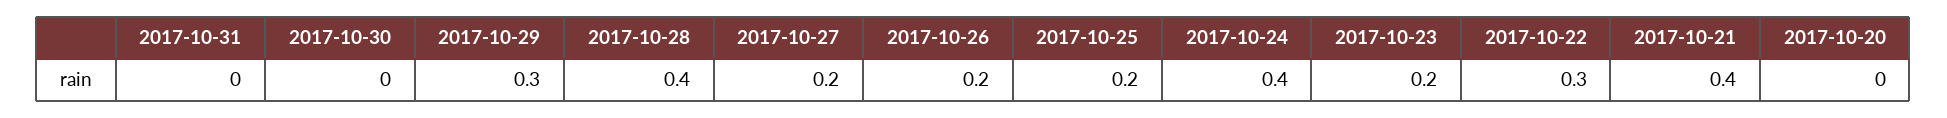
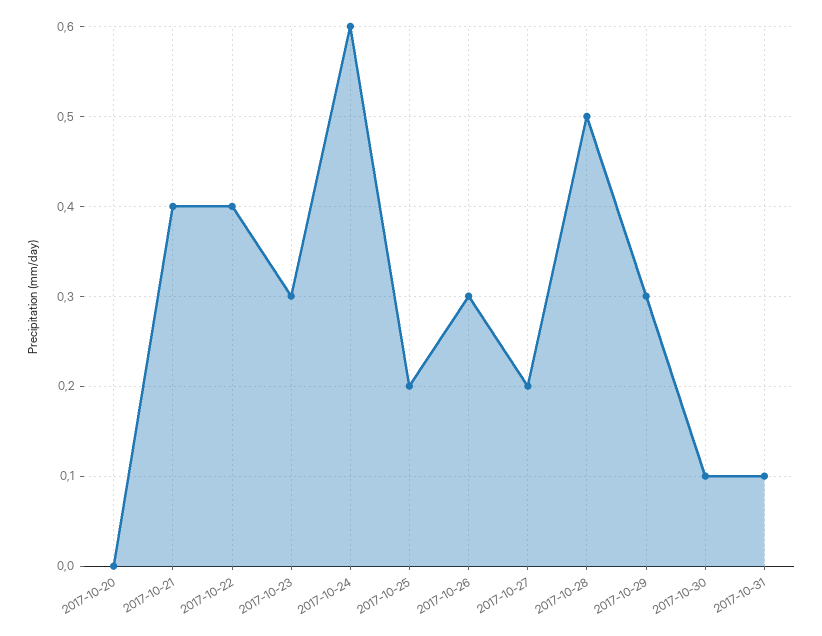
  {
-   "2017-10-31": 0,
+   "2017-10-31": 0.1,
-   "2017-10-30": 0,
+   "2017-10-30": 0.1,
    "2017-10-29": 0.3,
-   "2017-10-28": 0.4,
+   "2017-10-28": 0.5,
    "2017-10-27": 0.2,
-   "2017-10-26": 0.2,
+   "2017-10-26": 0.3,
    "2017-10-25": 0.2,
-   "2017-10-24": 0.4,
+   "2017-10-24": 0.6,
-   "2017-10-23": 0.2,
+   "2017-10-23": 0.3,
-   "2017-10-22": 0.3,
+   "2017-10-22": 0.4,
    "2017-10-21": 0.4,
    "2017-10-20": 0
  }

